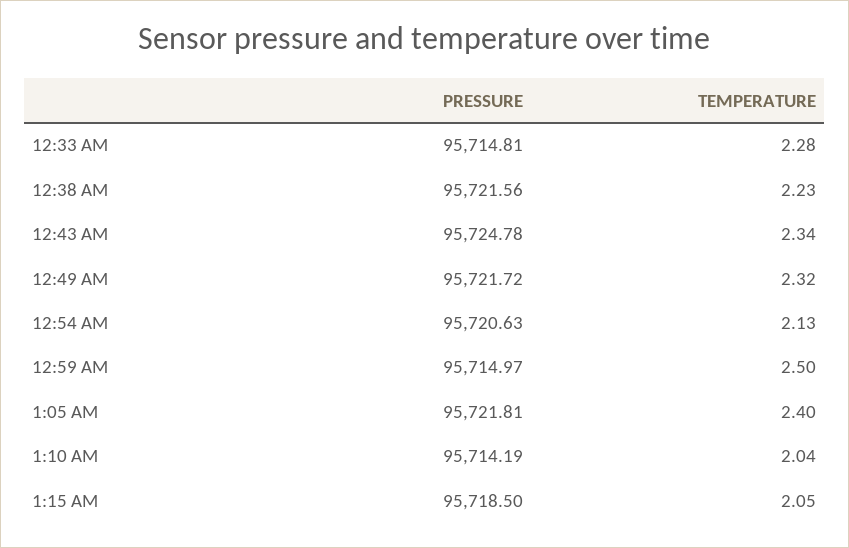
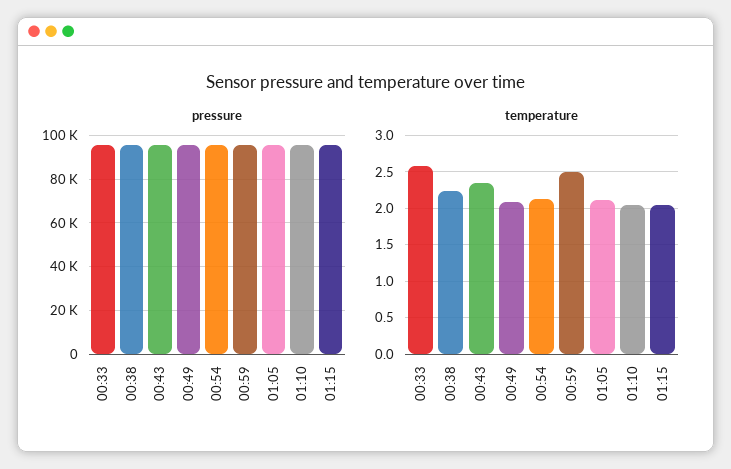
  {
    "PRESSURE": {
      "12:33 AM": 95714.81,
      "12:38 AM": 95721.56,
      "12:43 AM": 95724.78,
      "12:49 AM": 95721.72,
      "12:54 AM": 95720.63,
      "12:59 AM": 95714.97,
      "1:05 AM": 95721.81,
      "1:10 AM": 95714.19,
      "1:15 AM": 95718.5
    },
    "TEMPERATURE": {
-     "12:33 AM": 2.28,
+     "12:33 AM": 2.6,
      "12:38 AM": 2.23,
      "12:43 AM": 2.34,
-     "12:49 AM": 2.32,
+     "12:49 AM": 2.1,
      "12:54 AM": 2.13,
      "12:59 AM": 2.5,
-     "1:05 AM": 2.4,
+     "1:05 AM": 2.1,
      "1:10 AM": 2.04,
      "1:15 AM": 2.05
    }
  }

